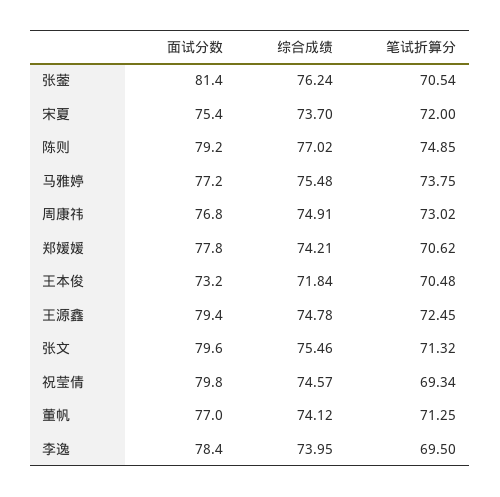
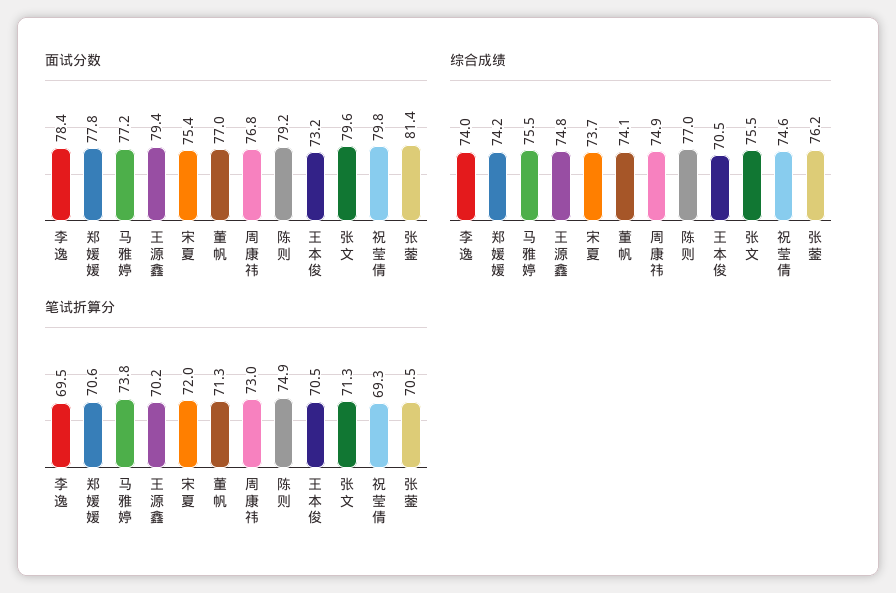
  {
    "面试分数": {
      "张蓥": 81.4,
      "宋夏": 75.4,
      "陈则": 79.2,
      "马雅婷": 77.2,
      "周康祎": 76.8,
      "郑媛媛": 77.8,
      "王本俊": 73.2,
      "王源鑫": 79.4,
      "张文": 79.6,
      "祝莹倩": 79.8,
      "董帆": 77,
      "李逸": 78.4
    },
    "综合成绩": {
      "张蓥": 76.24,
      "宋夏": 73.7,
      "陈则": 77.02,
      "马雅婷": 75.48,
      "周康祎": 74.91,
      "郑媛媛": 74.21,
-     "王本俊": 71.84,
+     "王本俊": 70.5,
      "王源鑫": 74.78,
      "张文": 75.46,
      "祝莹倩": 74.57,
      "董帆": 74.12,
      "李逸": 73.95
    },
    "笔试折算分": {
      "张蓥": 70.54,
      "宋夏": 72,
      "陈则": 74.85,
      "马雅婷": 73.75,
      "周康祎": 73.02,
      "郑媛媛": 70.62,
      "王本俊": 70.48,
-     "王源鑫": 72.45,
+     "王源鑫": 70.2,
      "张文": 71.32,
      "祝莹倩": 69.34,
      "董帆": 71.25,
      "李逸": 69.5
    }
  }

